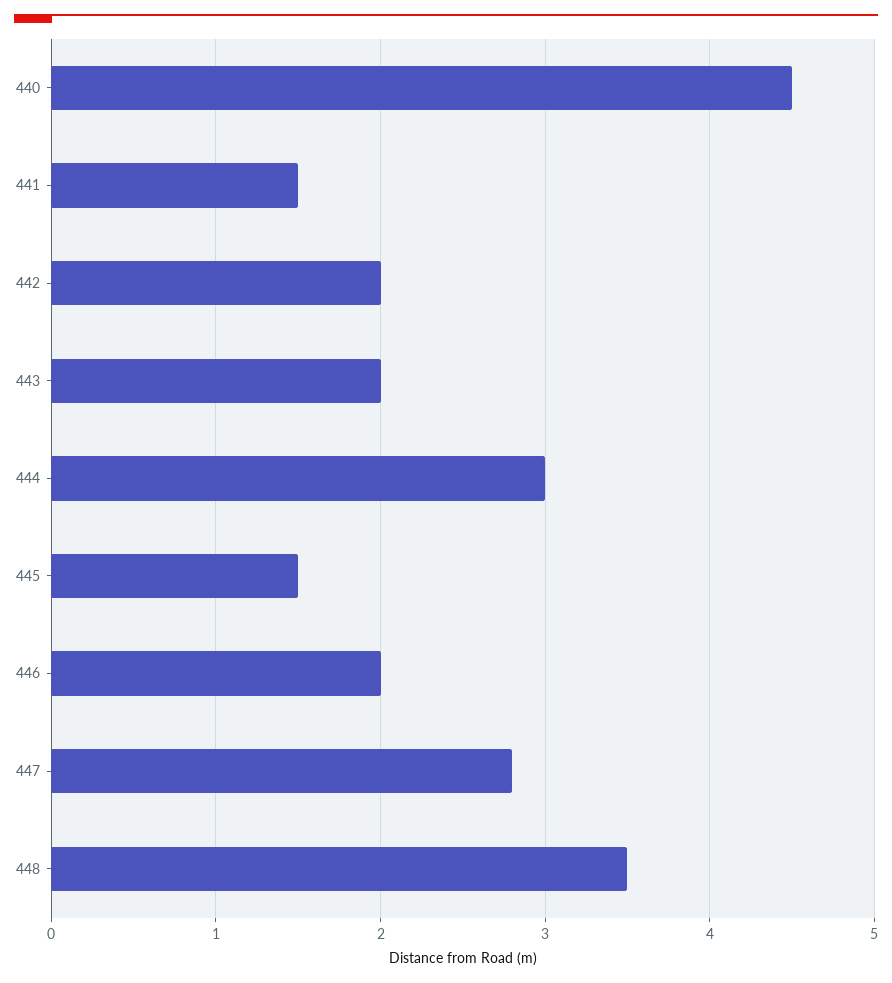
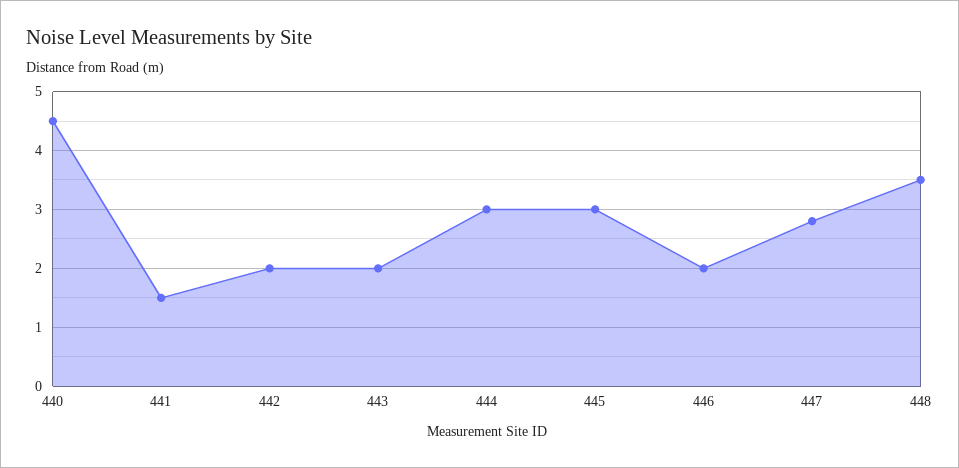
  {
    "440": 4.5,
    "441": 1.5,
    "442": 2,
    "443": 2,
    "444": 3,
-   "445": 1.5,
+   "445": 3,
    "446": 2,
    "447": 2.8,
    "448": 3.5
  }

